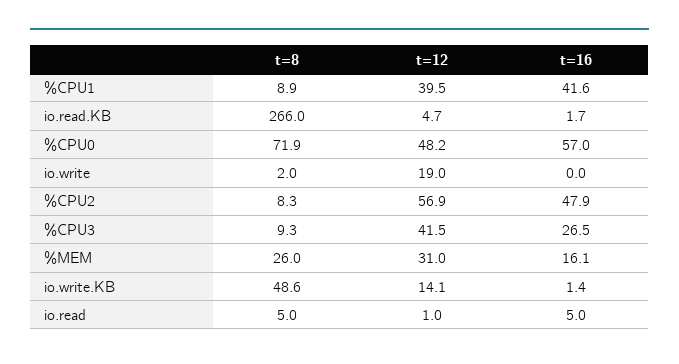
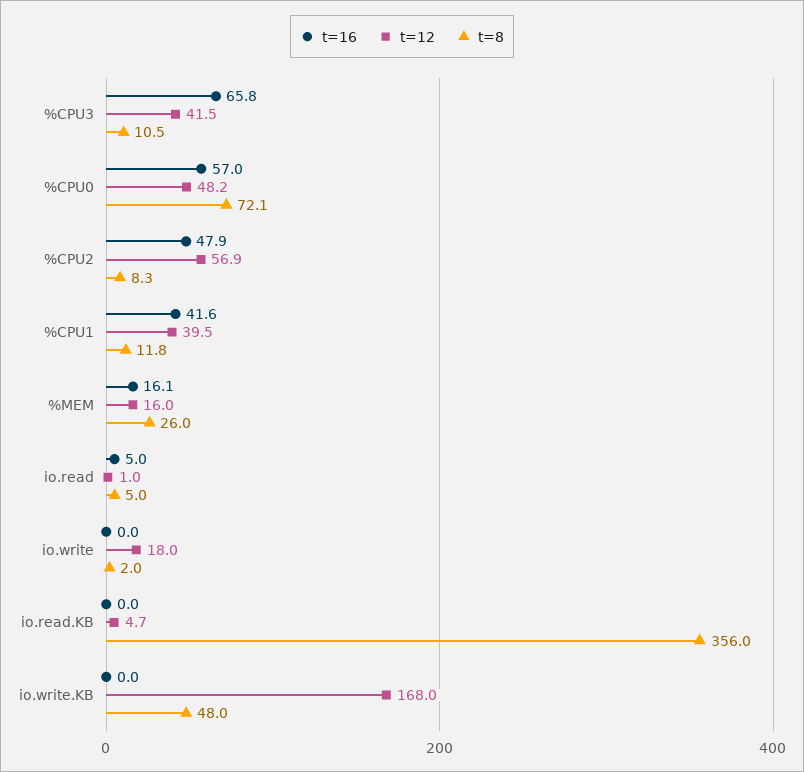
  {
    "t=8": {
-     "%CPU1": 8.9,
+     "%CPU1": 11.8,
-     "io.read.KB": 266,
+     "io.read.KB": 356,
-     "%CPU0": 71.9,
+     "%CPU0": 72.1,
      "io.write": 2,
      "%CPU2": 8.3,
-     "%CPU3": 9.3,
+     "%CPU3": 10.5,
      "%MEM": 26,
-     "io.write.KB": 48.6,
+     "io.write.KB": 48,
      "io.read": 5
    },
    "t=12": {
      "%CPU1": 39.5,
      "io.read.KB": 4.7,
      "%CPU0": 48.2,
-     "io.write": 19,
+     "io.write": 18,
      "%CPU2": 56.9,
      "%CPU3": 41.5,
-     "%MEM": 31,
+     "%MEM": 16,
-     "io.write.KB": 14.1,
+     "io.write.KB": 168,
      "io.read": 1
    },
    "t=16": {
      "%CPU1": 41.6,
-     "io.read.KB": 1.7,
+     "io.read.KB": 0,
      "%CPU0": 57,
      "io.write": 0,
      "%CPU2": 47.9,
-     "%CPU3": 26.5,
+     "%CPU3": 65.8,
      "%MEM": 16.1,
-     "io.write.KB": 1.4,
+     "io.write.KB": 0,
      "io.read": 5
    }
  }

